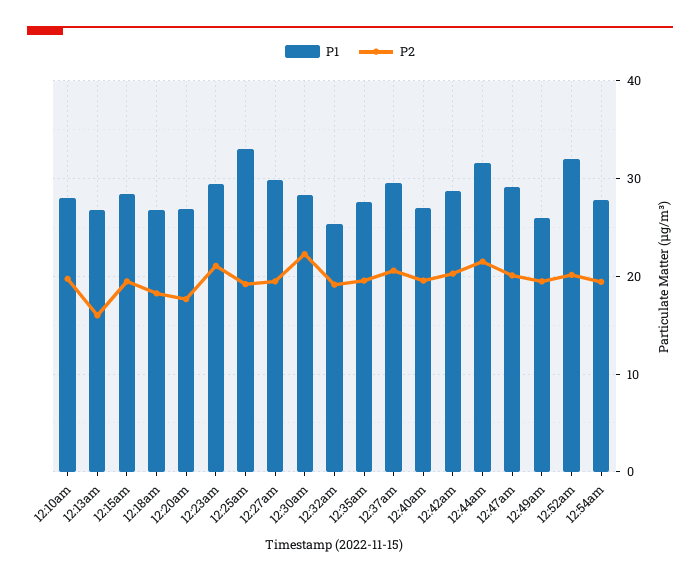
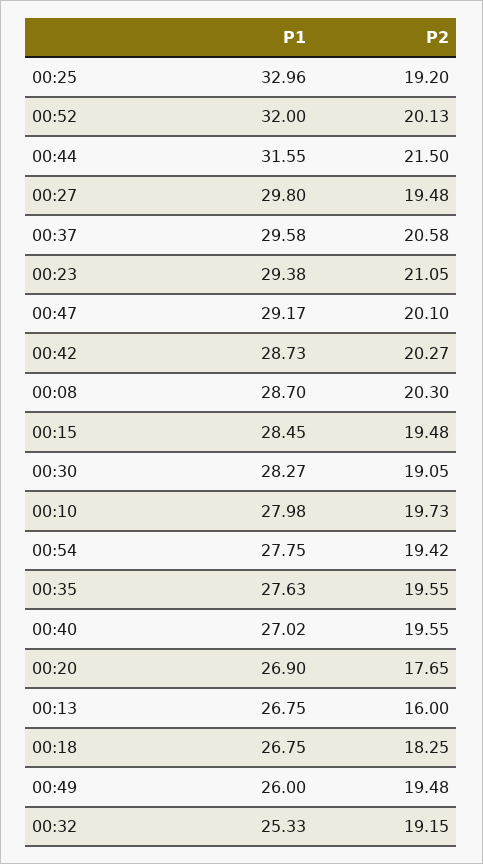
  {
    "P1": {
      "12:10am": 27.98,
      "12:13am": 26.75,
      "12:15am": 28.45,
      "12:18am": 26.75,
      "12:20am": 26.9,
      "12:23am": 29.38,
      "12:25am": 32.96,
      "12:27am": 29.8,
      "12:30am": 28.27,
      "12:32am": 25.33,
      "12:35am": 27.63,
      "12:37am": 29.58,
      "12:40am": 27.02,
      "12:42am": 28.73,
      "12:44am": 31.55,
      "12:47am": 29.17,
      "12:49am": 26,
      "12:52am": 32,
-     "12:54am": 27.75
+     "12:54am": 27.75,
+     "00:08": 28.7
    },
    "P2": {
      "12:10am": 19.73,
      "12:13am": 16,
      "12:15am": 19.48,
      "12:18am": 18.25,
      "12:20am": 17.65,
      "12:23am": 21.05,
      "12:25am": 19.2,
      "12:27am": 19.48,
-     "12:30am": 22,
+     "12:30am": 19.05,
      "12:32am": 19.15,
      "12:35am": 19.55,
      "12:37am": 20.58,
      "12:40am": 19.55,
      "12:42am": 20.27,
      "12:44am": 21.5,
      "12:47am": 20.1,
      "12:49am": 19.48,
      "12:52am": 20.13,
-     "12:54am": 19.42
+     "12:54am": 19.42,
+     "00:08": 20.3
    }
  }

